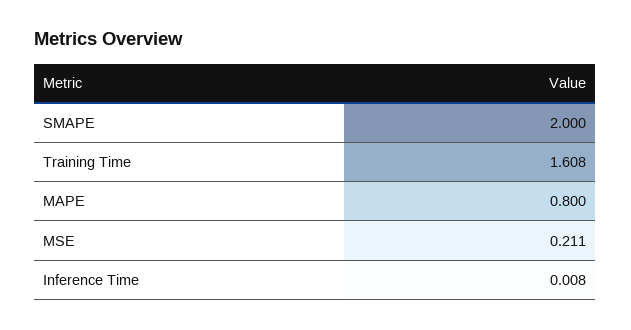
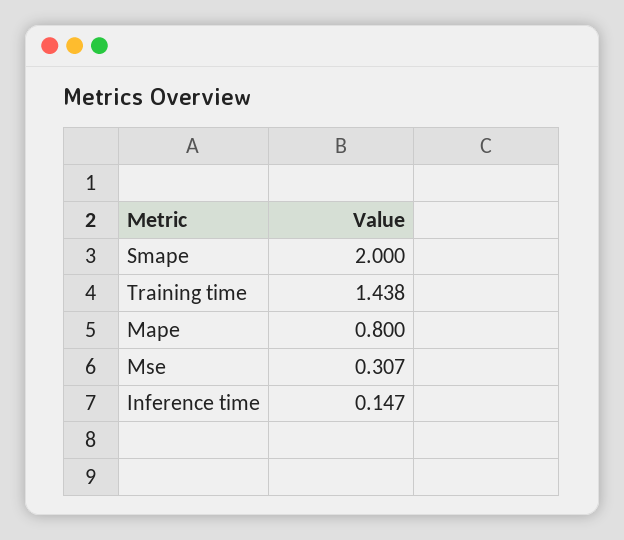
  {
    "SMAPE": 2,
-   "Training Time": 1.608,
+   "Training Time": 1.438,
    "MAPE": 0.8,
-   "MSE": 0.211,
+   "MSE": 0.307,
-   "Inference Time": 0.008
+   "Inference Time": 0.147
  }

